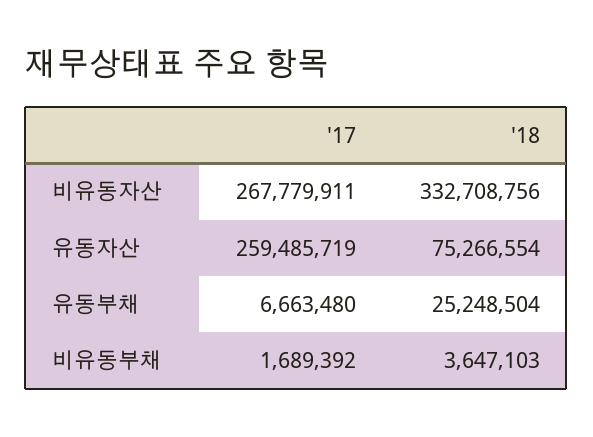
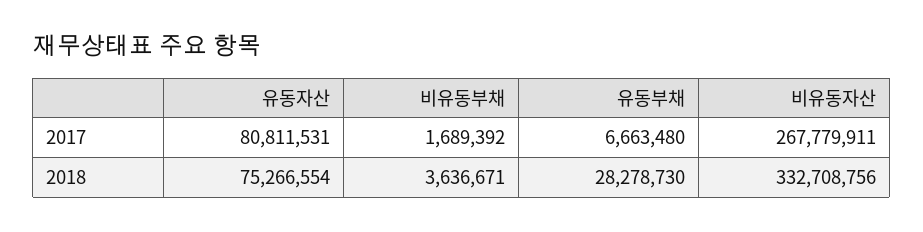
  {
    "'17": {
      "비유동자산": 267779911,
-     "유동자산": 259485719,
+     "유동자산": 80811531,
      "유동부채": 6663480,
      "비유동부채": 1689392
    },
    "'18": {
      "비유동자산": 332708756,
      "유동자산": 75266554,
-     "유동부채": 25248504,
+     "유동부채": 28278730,
-     "비유동부채": 3647103
+     "비유동부채": 3636671
    }
  }

